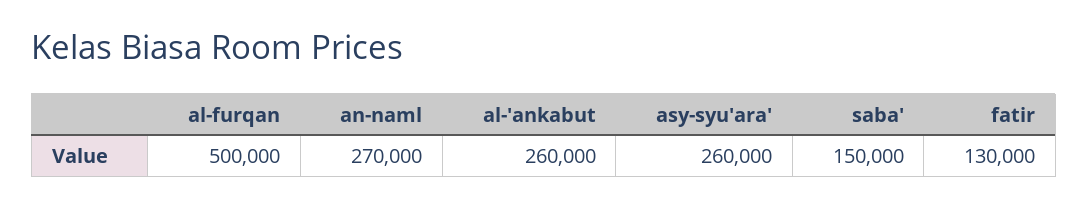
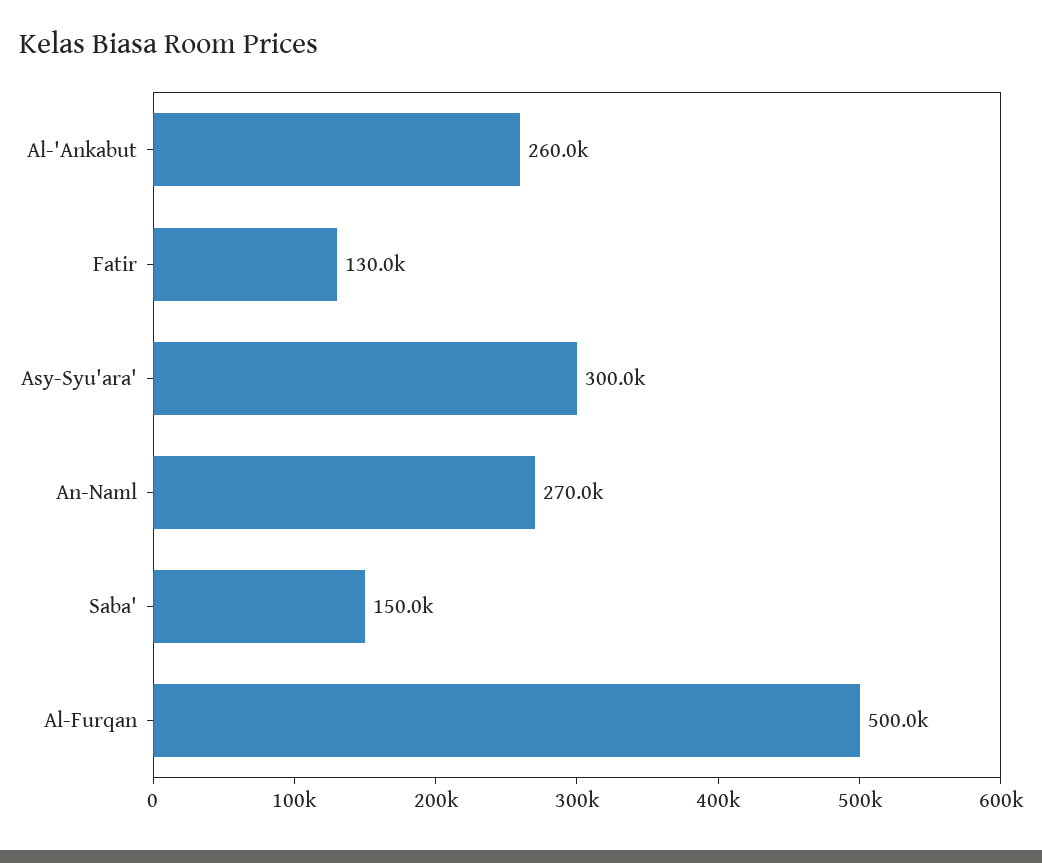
  {
    "al-furqan": 500000,
    "an-naml": 270000,
    "al-'ankabut": 260000,
-   "asy-syu'ara'": 260000,
+   "asy-syu'ara'": 300000,
    "saba'": 150000,
    "fatir": 130000
  }

